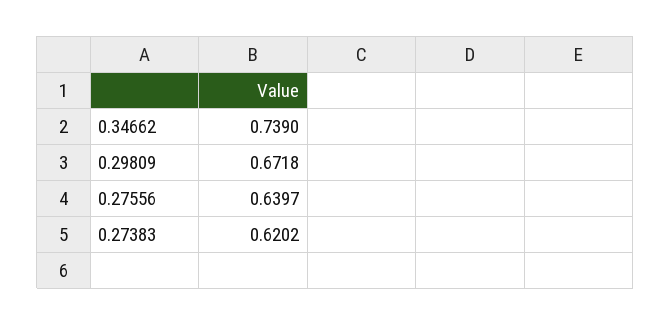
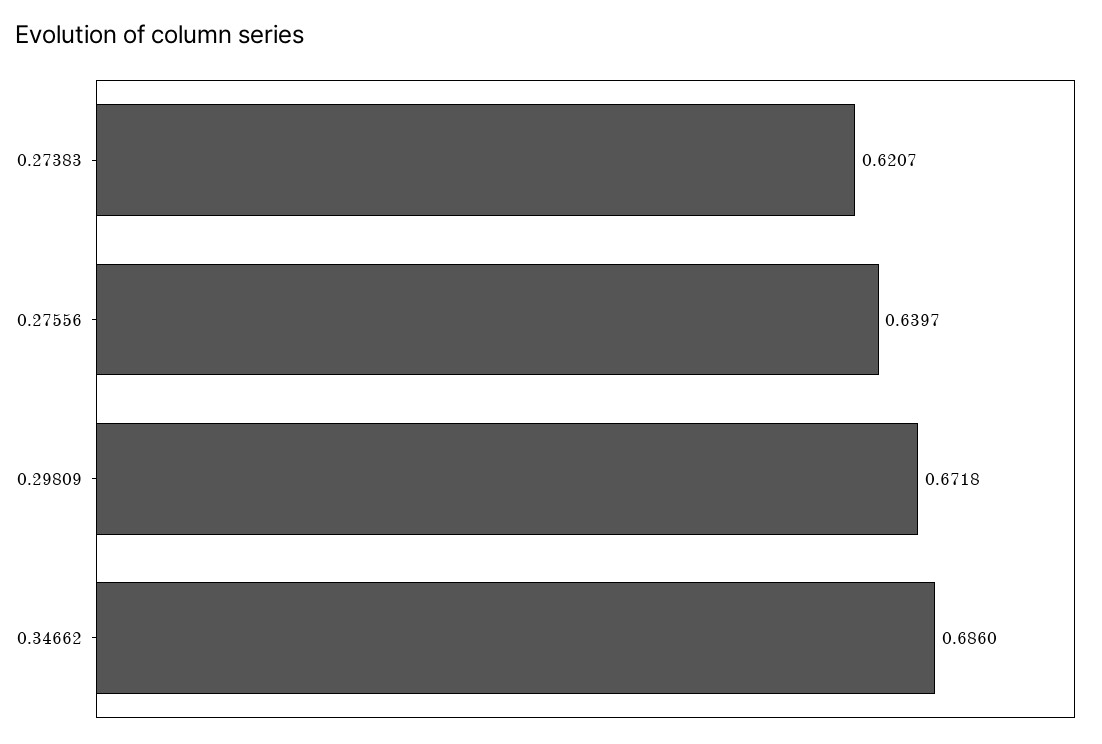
  {
-   "0.34662": 0.739,
+   "0.34662": 0.686,
    "0.29809": 0.6718,
    "0.27556": 0.6397,
-   "0.27383": 0.6202
+   "0.27383": 0.6207
  }

